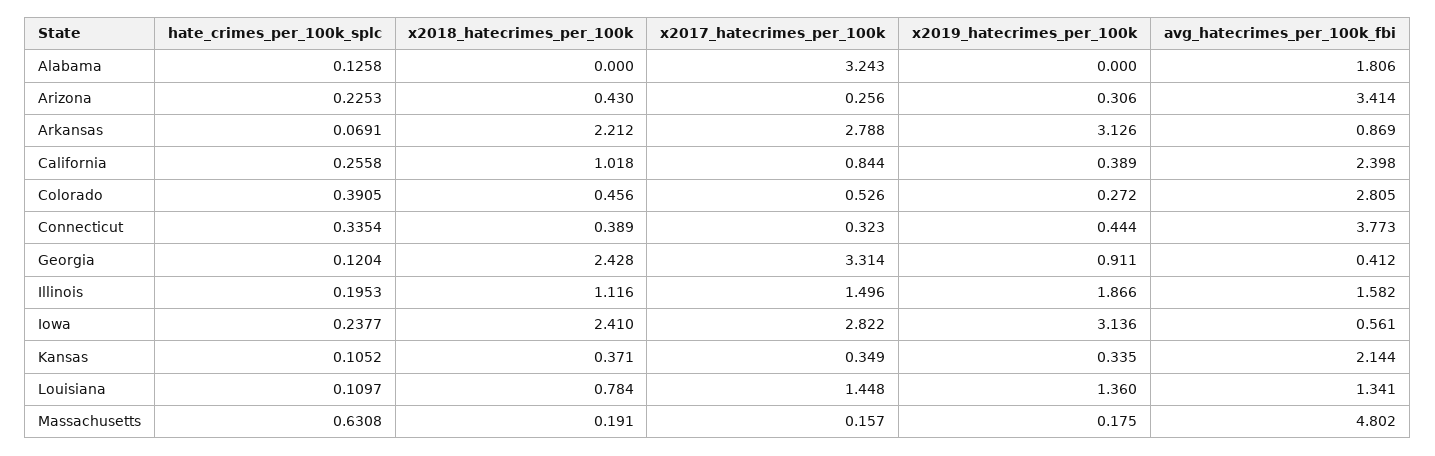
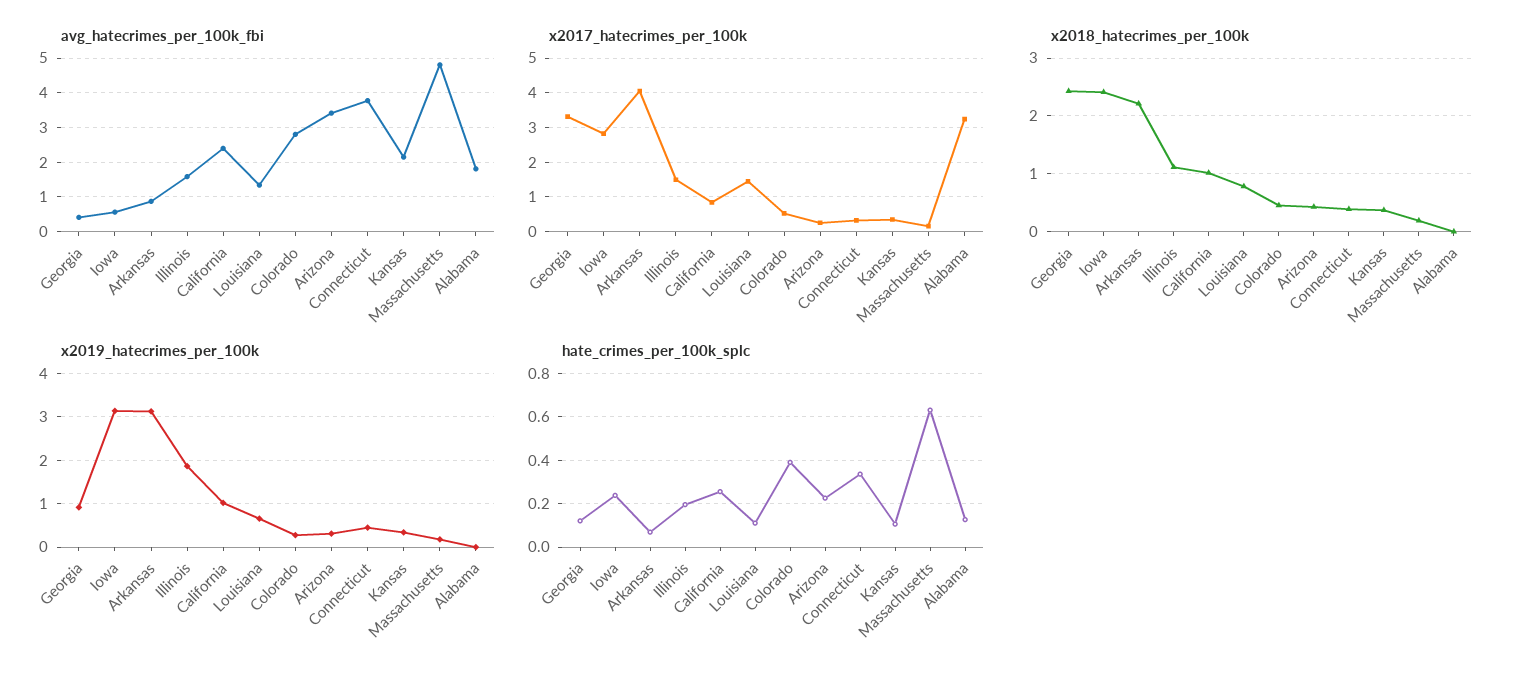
  {
    "hate_crimes_per_100k_splc": {
      "Alabama": 0.1258,
      "Arizona": 0.2253,
      "Arkansas": 0.0691,
      "California": 0.2558,
      "Colorado": 0.3905,
      "Connecticut": 0.3354,
      "Georgia": 0.1204,
      "Illinois": 0.1953,
      "Iowa": 0.2377,
      "Kansas": 0.1052,
      "Louisiana": 0.1097,
      "Massachusetts": 0.6308
    },
    "x2018_hatecrimes_per_100k": {
      "Alabama": 0,
      "Arizona": 0.43,
      "Arkansas": 2.212,
      "California": 1.018,
      "Colorado": 0.456,
      "Connecticut": 0.389,
      "Georgia": 2.428,
      "Illinois": 1.116,
      "Iowa": 2.41,
      "Kansas": 0.371,
      "Louisiana": 0.784,
      "Massachusetts": 0.191
    },
    "x2017_hatecrimes_per_100k": {
      "Alabama": 3.243,
      "Arizona": 0.256,
-     "Arkansas": 2.788,
+     "Arkansas": 4,
      "California": 0.844,
      "Colorado": 0.526,
      "Connecticut": 0.323,
      "Georgia": 3.314,
      "Illinois": 1.496,
      "Iowa": 2.822,
      "Kansas": 0.349,
      "Louisiana": 1.448,
      "Massachusetts": 0.157
    },
    "x2019_hatecrimes_per_100k": {
      "Alabama": 0,
      "Arizona": 0.306,
      "Arkansas": 3.126,
-     "California": 0.389,
+     "California": 1,
      "Colorado": 0.272,
      "Connecticut": 0.444,
      "Georgia": 0.911,
      "Illinois": 1.866,
      "Iowa": 3.136,
      "Kansas": 0.335,
-     "Louisiana": 1.36,
+     "Louisiana": 0.6,
      "Massachusetts": 0.175
    },
    "avg_hatecrimes_per_100k_fbi": {
      "Alabama": 1.806,
      "Arizona": 3.414,
      "Arkansas": 0.869,
      "California": 2.398,
      "Colorado": 2.805,
      "Connecticut": 3.773,
      "Georgia": 0.412,
      "Illinois": 1.582,
      "Iowa": 0.561,
      "Kansas": 2.144,
      "Louisiana": 1.341,
      "Massachusetts": 4.802
    }
  }

